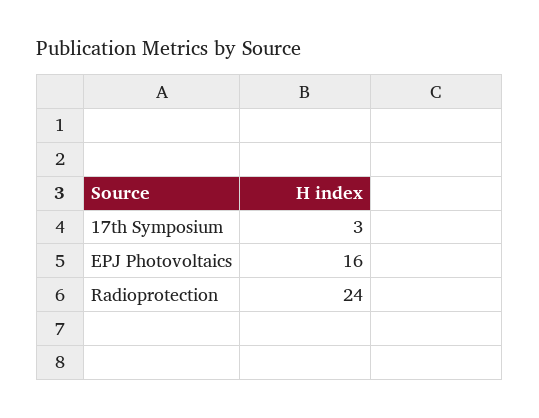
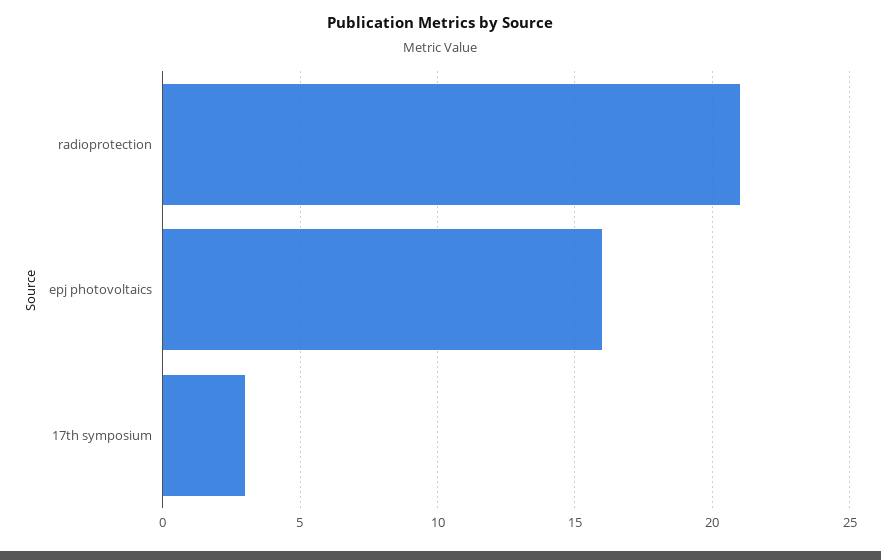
  {
    "17th Symposium": 3,
    "EPJ Photovoltaics": 16,
-   "Radioprotection": 24
+   "Radioprotection": 21
  }

